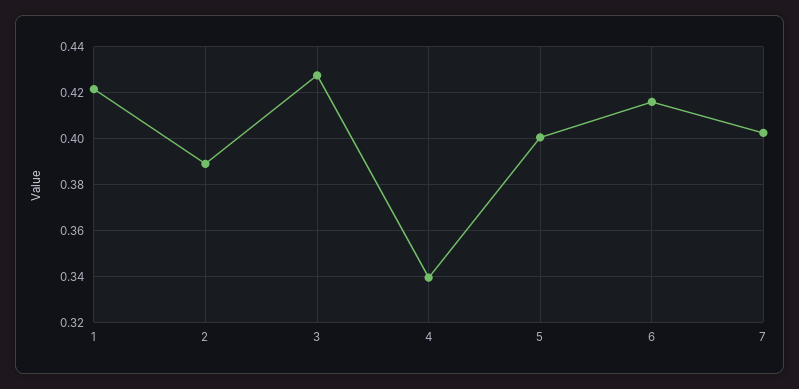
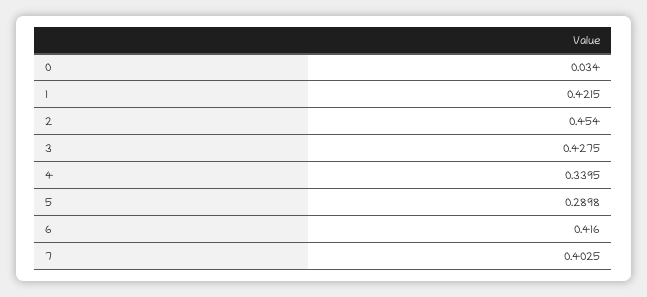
  {
    "1": 0.4215,
-   "2": 0.39,
+   "2": 0.454,
    "3": 0.4275,
    "4": 0.3395,
-   "5": 0.4,
+   "5": 0.2898,
    "6": 0.416,
-   "7": 0.4025
+   "7": 0.4025,
+   "0": 0.034
  }

